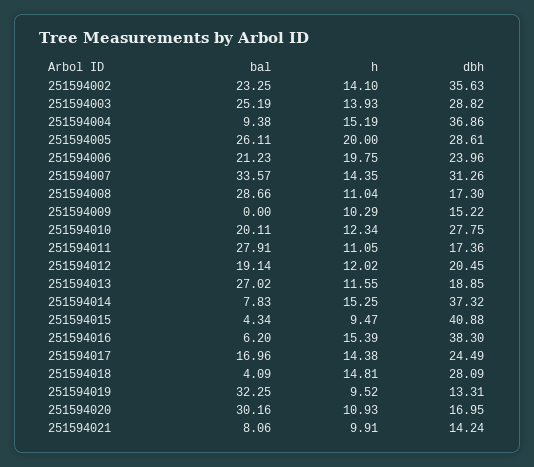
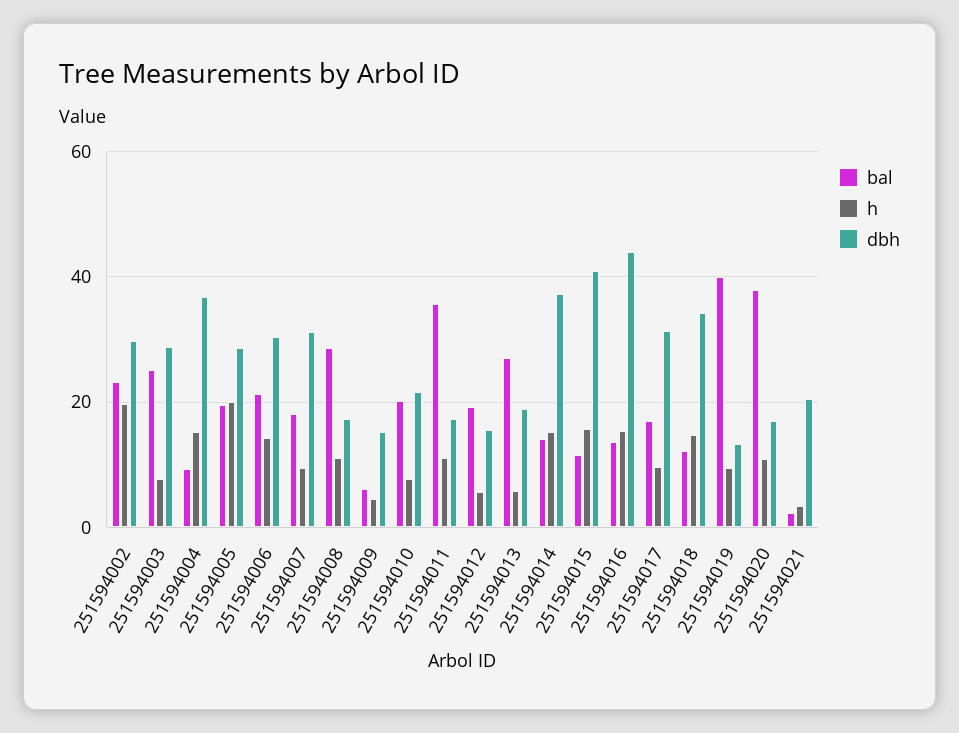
  {
    "bal": {
      "251594002": 23.25,
      "251594003": 25.19,
      "251594004": 9.38,
-     "251594005": 26.11,
+     "251594005": 20,
      "251594006": 21.23,
-     "251594007": 33.57,
+     "251594007": 18,
      "251594008": 28.66,
-     "251594009": 0,
+     "251594009": 6,
      "251594010": 20.11,
-     "251594011": 27.91,
+     "251594011": 36,
      "251594012": 19.14,
      "251594013": 27.02,
-     "251594014": 7.83,
+     "251594014": 14,
-     "251594015": 4.34,
+     "251594015": 12,
-     "251594016": 6.2,
+     "251594016": 14,
      "251594017": 16.96,
-     "251594018": 4.09,
+     "251594018": 12,
-     "251594019": 32.25,
+     "251594019": 40,
-     "251594020": 30.16,
+     "251594020": 38,
-     "251594021": 8.06
+     "251594021": 2
    },
    "h": {
-     "251594002": 14.1,
+     "251594002": 20,
-     "251594003": 13.93,
+     "251594003": 8,
      "251594004": 15.19,
      "251594005": 20,
-     "251594006": 19.75,
+     "251594006": 14,
-     "251594007": 14.35,
+     "251594007": 10,
      "251594008": 11.04,
-     "251594009": 10.29,
+     "251594009": 4,
-     "251594010": 12.34,
+     "251594010": 8,
      "251594011": 11.05,
-     "251594012": 12.02,
+     "251594012": 6,
-     "251594013": 11.55,
+     "251594013": 6,
      "251594014": 15.25,
-     "251594015": 9.47,
+     "251594015": 16,
      "251594016": 15.39,
-     "251594017": 14.38,
+     "251594017": 10,
      "251594018": 14.81,
      "251594019": 9.52,
      "251594020": 10.93,
-     "251594021": 9.91
+     "251594021": 4
    },
    "dbh": {
-     "251594002": 35.63,
+     "251594002": 30,
      "251594003": 28.82,
      "251594004": 36.86,
      "251594005": 28.61,
-     "251594006": 23.96,
+     "251594006": 30,
      "251594007": 31.26,
      "251594008": 17.3,
      "251594009": 15.22,
-     "251594010": 27.75,
+     "251594010": 22,
      "251594011": 17.36,
-     "251594012": 20.45,
+     "251594012": 16,
      "251594013": 18.85,
      "251594014": 37.32,
      "251594015": 40.88,
-     "251594016": 38.3,
+     "251594016": 44,
-     "251594017": 24.49,
+     "251594017": 32,
-     "251594018": 28.09,
+     "251594018": 34,
      "251594019": 13.31,
      "251594020": 16.95,
-     "251594021": 14.24
+     "251594021": 20
    }
  }

